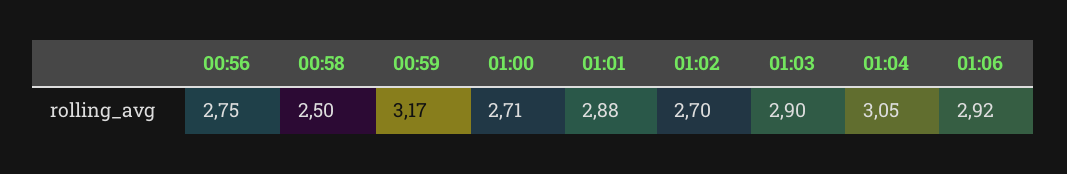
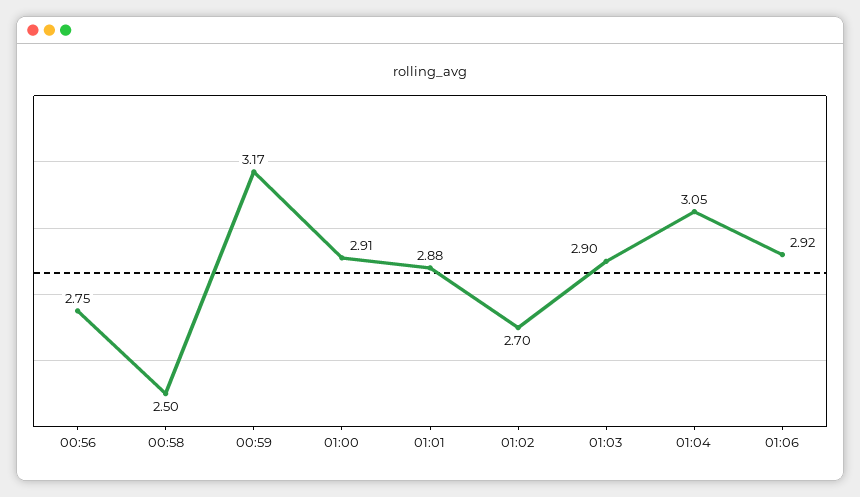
  {
    "00:56": 2.75,
    "00:58": 2.5,
    "00:59": 3.17,
-   "01:00": 2.71,
+   "01:00": 2.91,
    "01:01": 2.88,
    "01:02": 2.7,
    "01:03": 2.9,
    "01:04": 3.05,
    "01:06": 2.92
  }

